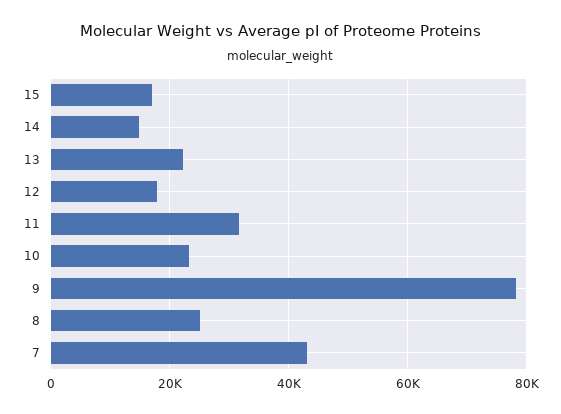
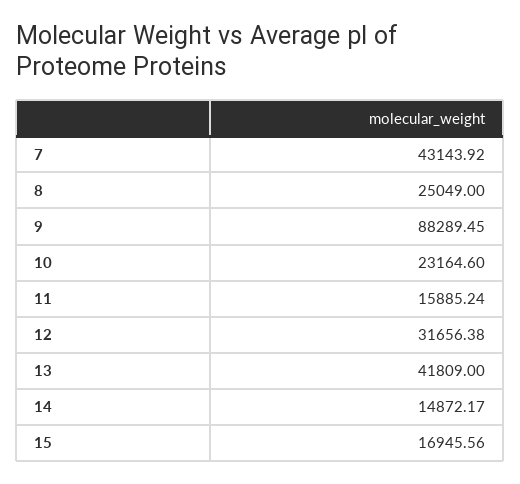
  {
    "15": 16945.56,
    "14": 14872.17,
-   "13": 22000,
+   "13": 41809,
-   "12": 18000,
+   "12": 31656.38,
-   "11": 32000,
+   "11": 15885.24,
    "10": 23164.6,
-   "9": 78000,
+   "9": 88289.45,
    "8": 25049,
    "7": 43143.92
  }

